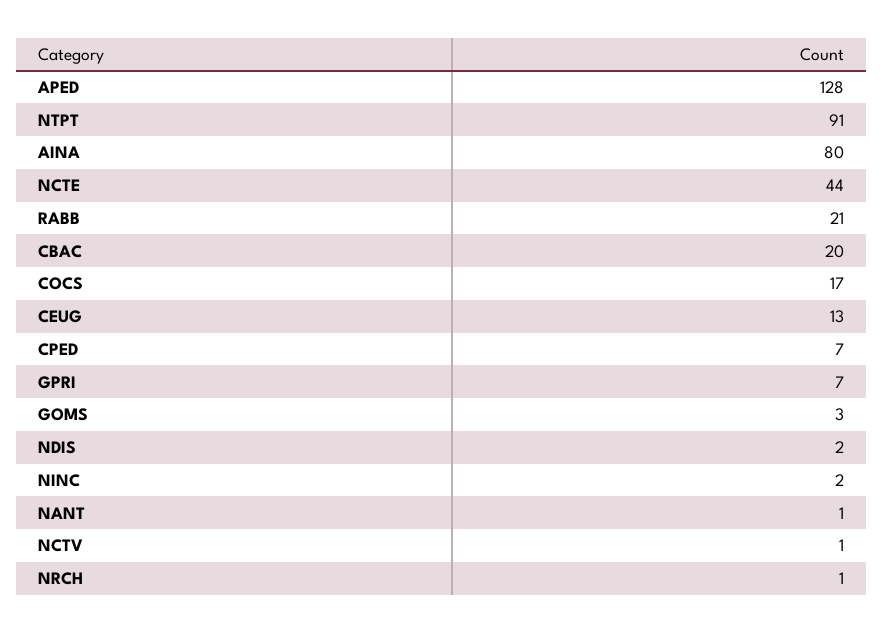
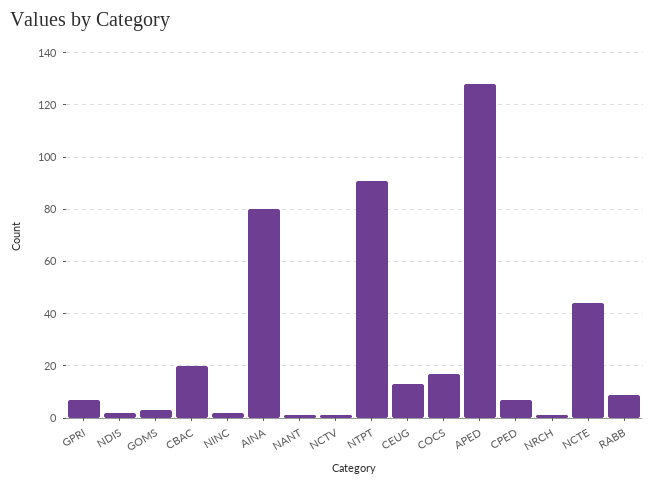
  {
    "APED": 128,
    "NTPT": 91,
    "AINA": 80,
    "NCTE": 44,
-   "RABB": 21,
+   "RABB": 10,
    "CBAC": 20,
    "COCS": 17,
    "CEUG": 13,
    "CPED": 7,
    "GPRI": 7,
    "GOMS": 3,
    "NDIS": 2,
    "NINC": 2,
    "NANT": 1,
    "NCTV": 1,
    "NRCH": 1
  }

